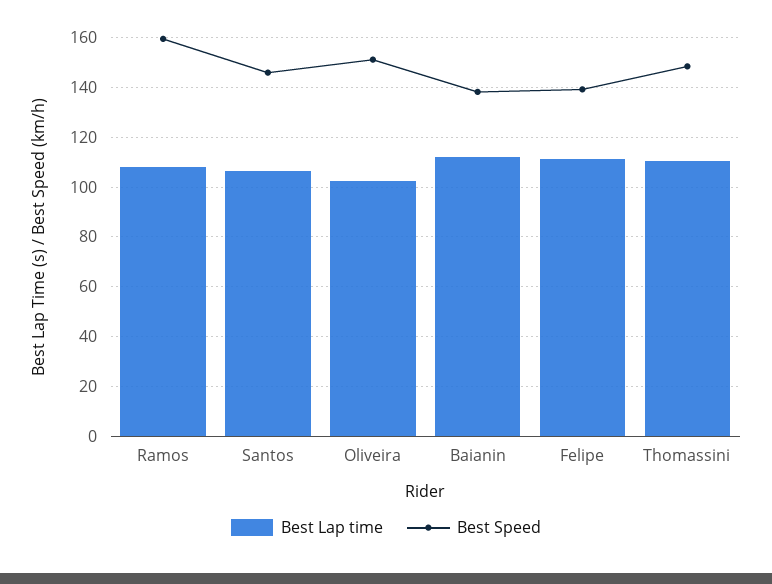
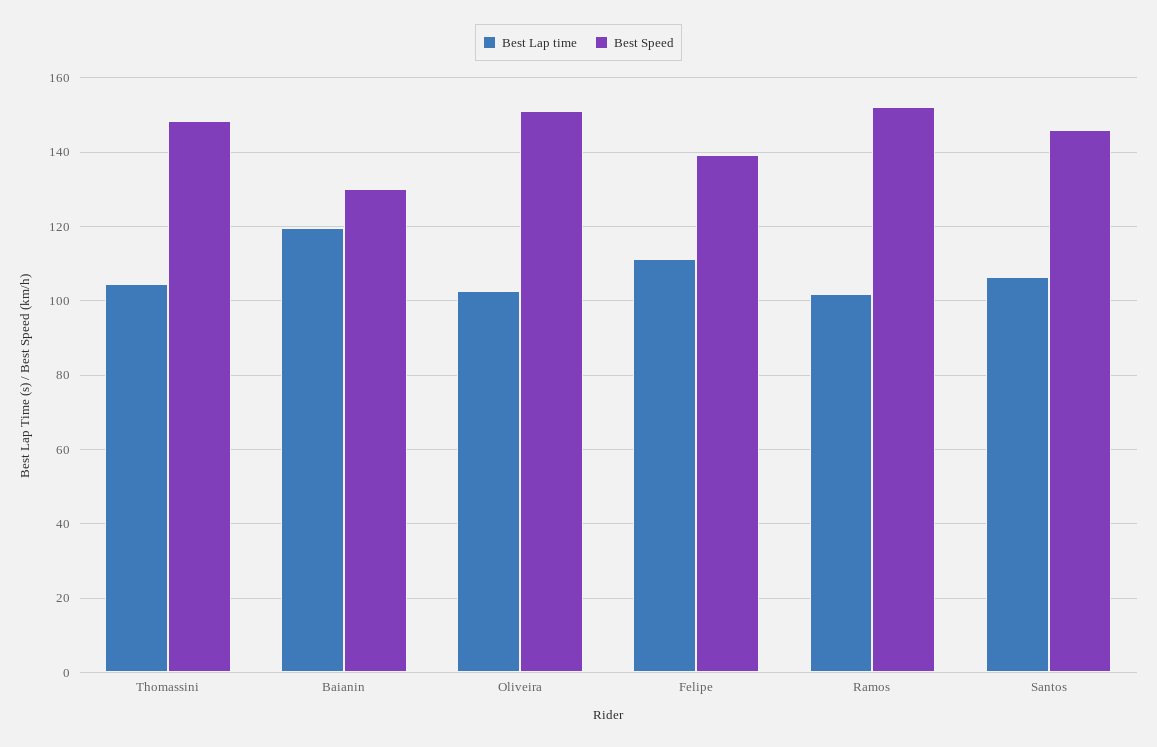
  {
    "Best Lap time": {
-     "Ramos": 107.5,
+     "Ramos": 102,
      "Santos": 106,
      "Oliveira": 102,
-     "Baianin": 112.5,
+     "Baianin": 120,
      "Felipe": 112,
-     "Thomassini": 110
+     "Thomassini": 104
    },
    "Best Speed": {
-     "Ramos": 160,
+     "Ramos": 152,
      "Santos": 146,
      "Oliveira": 152,
-     "Baianin": 137.5,
+     "Baianin": 130,
      "Felipe": 140,
      "Thomassini": 148
    }
  }

